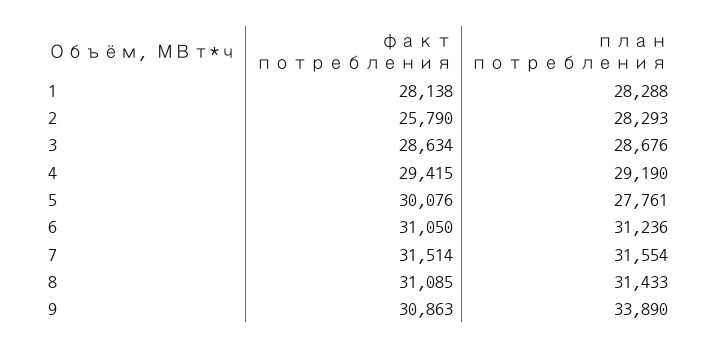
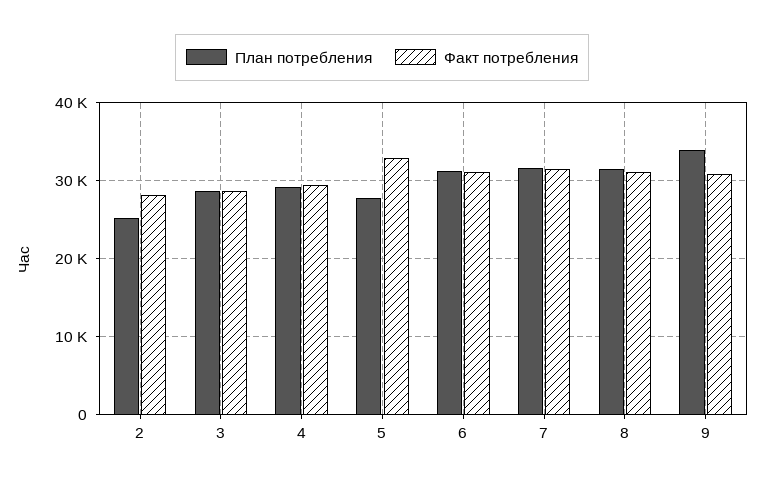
  {
    "факт потребления": {
-     "1": 28138,
-     "2": 25790,
+     "2": 28000,
      "3": 28634,
      "4": 29415,
-     "5": 30076,
+     "5": 33000,
      "6": 31050,
      "7": 31514,
      "8": 31085,
      "9": 30863
    },
    "план потребления": {
-     "1": 28288,
-     "2": 28293,
+     "2": 25000,
      "3": 28676,
      "4": 29190,
      "5": 27761,
      "6": 31236,
      "7": 31554,
      "8": 31433,
      "9": 33890
    }
  }

